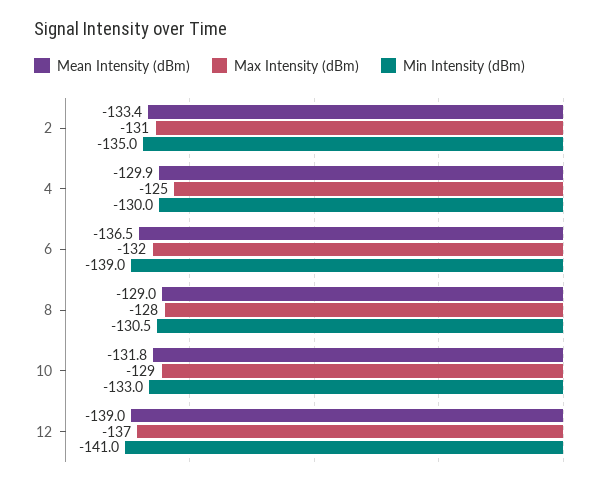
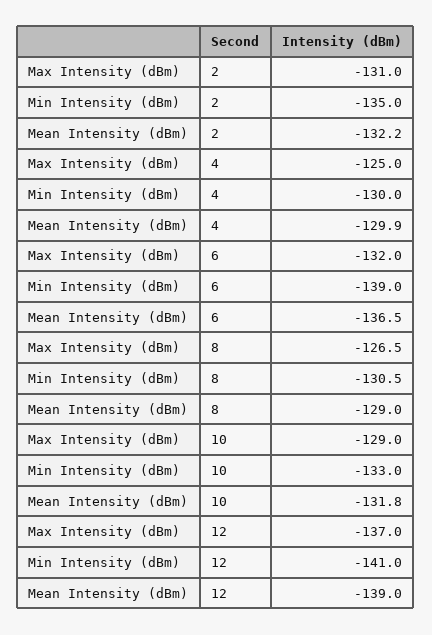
  {
    "Mean Intensity (dBm)": {
-     "2": -133.4,
+     "2": -132.2,
      "4": -129.9,
      "6": -136.5,
      "8": -129,
      "10": -131.8,
      "12": -139
    },
    "Max Intensity (dBm)": {
      "2": -131,
      "4": -125,
      "6": -132,
-     "8": -128,
+     "8": -126.5,
      "10": -129,
      "12": -137
    },
    "Min Intensity (dBm)": {
      "2": -135,
      "4": -130,
      "6": -139,
      "8": -130.5,
      "10": -133,
      "12": -141
    }
  }

